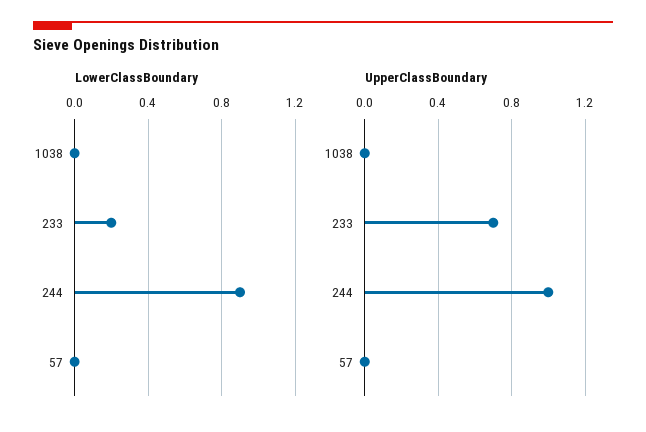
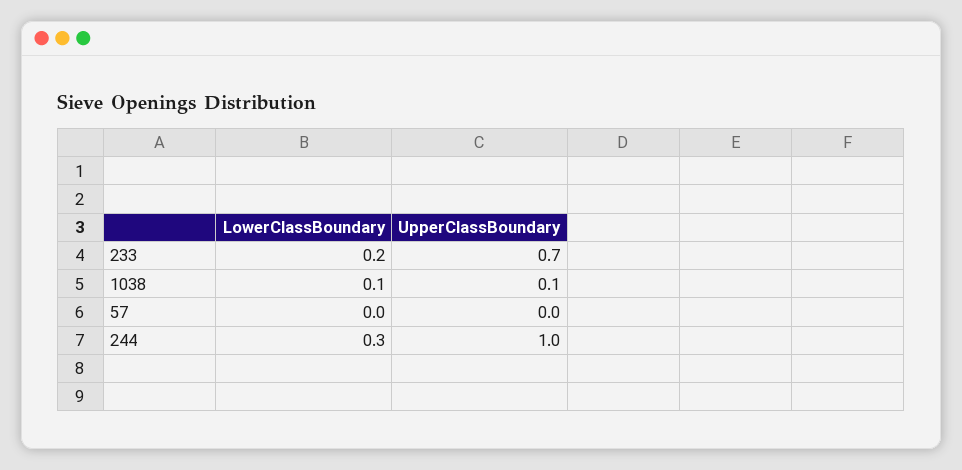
  {
    "LowerClassBoundary": {
-     "1038": 0,
+     "1038": 0.1,
      "233": 0.2,
-     "244": 0.9,
+     "244": 0.3,
      "57": 0
    },
    "UpperClassBoundary": {
-     "1038": 0,
+     "1038": 0.1,
      "233": 0.7,
      "244": 1,
      "57": 0
    }
  }

